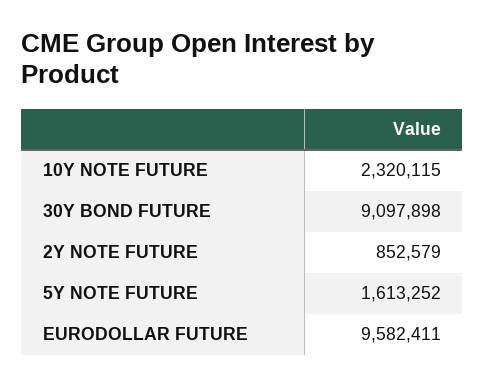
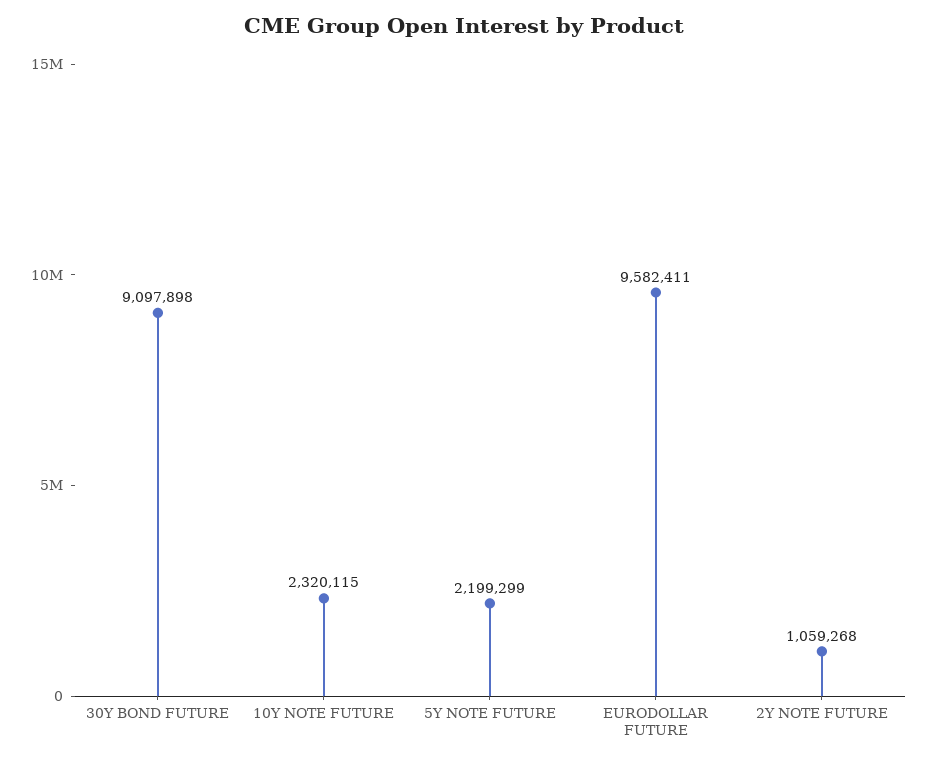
  {
    "10Y NOTE FUTURE": 2320115,
    "30Y BOND FUTURE": 9097898,
-   "2Y NOTE FUTURE": 852579,
+   "2Y NOTE FUTURE": 1059268,
-   "5Y NOTE FUTURE": 1613252,
+   "5Y NOTE FUTURE": 2199299,
    "EURODOLLAR FUTURE": 9582411
  }

